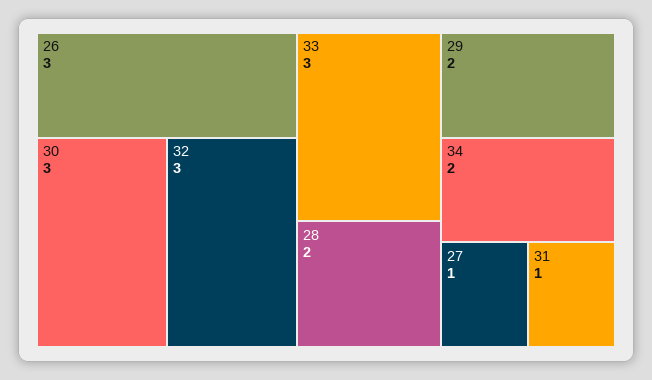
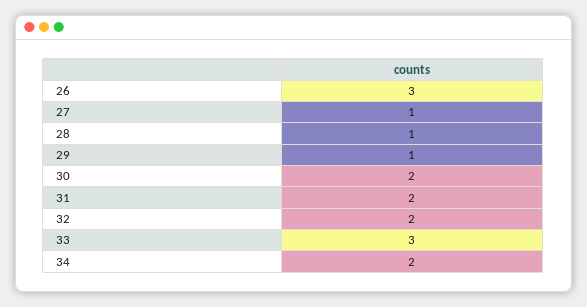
  {
    "26": 3,
-   "30": 3,
+   "30": 2,
-   "32": 3,
+   "32": 2,
    "33": 3,
-   "28": 2,
+   "28": 1,
-   "29": 2,
+   "29": 1,
    "34": 2,
    "27": 1,
-   "31": 1
+   "31": 2
  }

